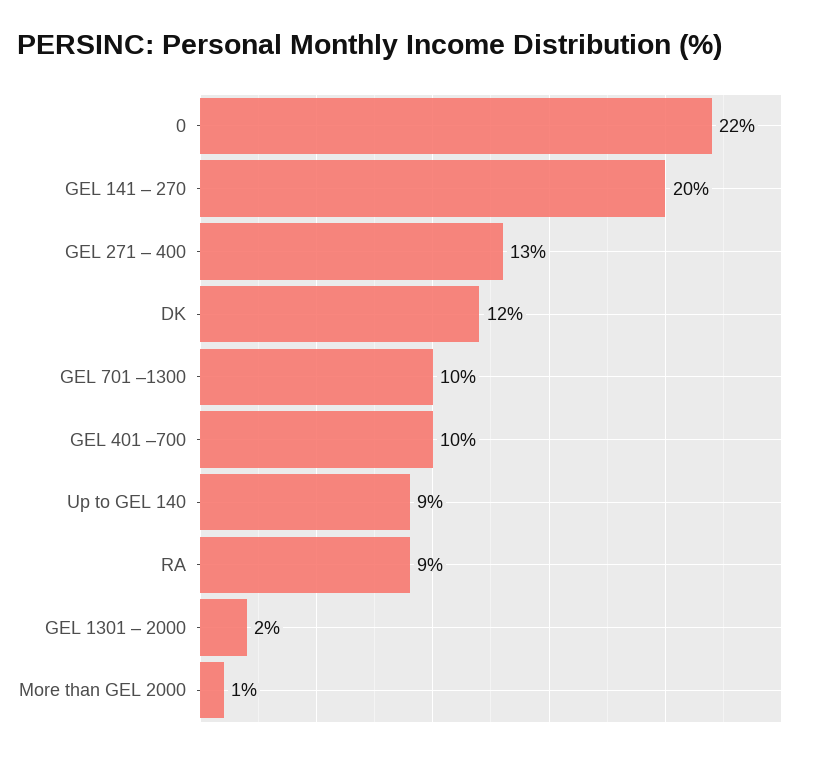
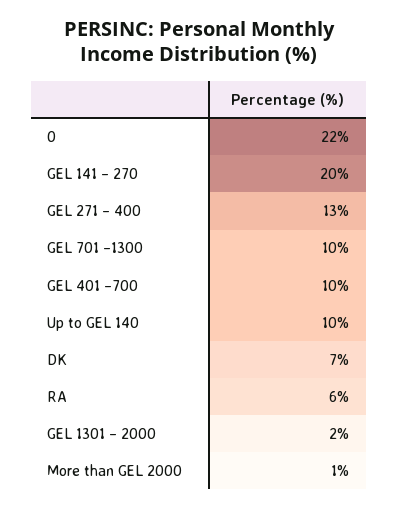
  {
    "0": 22,
    "GEL 141 – 270": 20,
    "GEL 271 – 400": 13,
-   "DK": 12,
+   "DK": 7,
    "GEL 701 –1300": 10,
    "GEL 401 –700": 10,
-   "Up to GEL 140": 9,
+   "Up to GEL 140": 10,
-   "RA": 9,
+   "RA": 6,
    "GEL 1301 – 2000": 2,
    "More than GEL 2000": 1
  }

